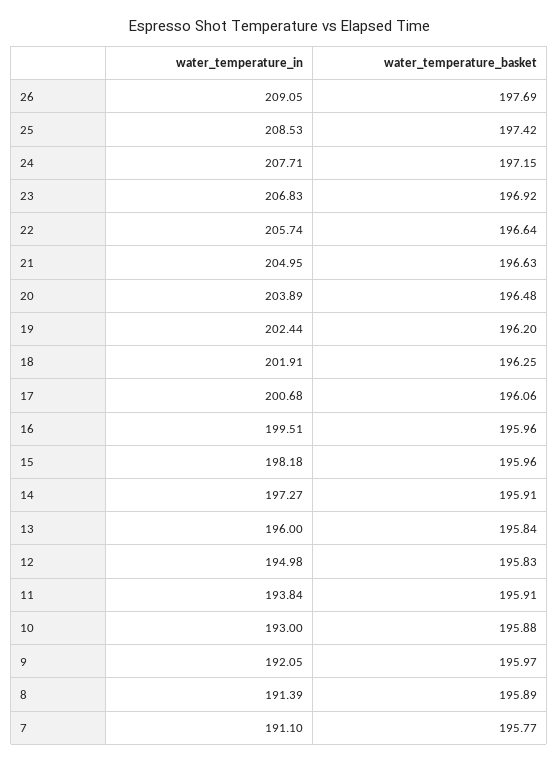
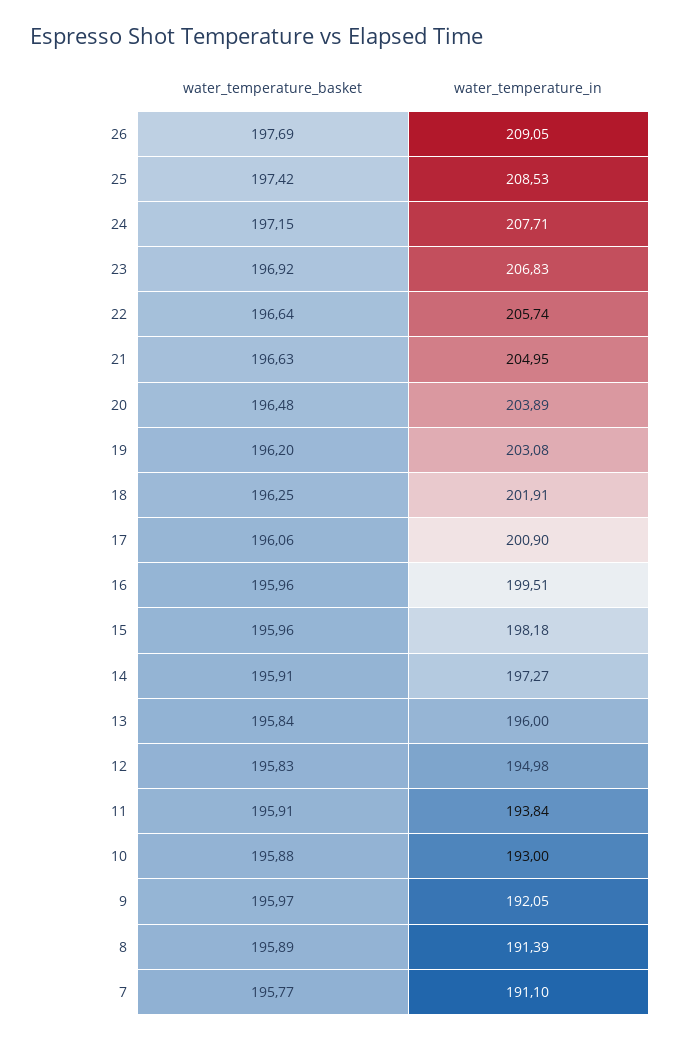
  {
    "water_temperature_in": {
      "26": 209.05,
      "25": 208.53,
      "24": 207.71,
      "23": 206.83,
      "22": 205.74,
      "21": 204.95,
      "20": 203.89,
-     "19": 202.44,
+     "19": 203.08,
      "18": 201.91,
-     "17": 200.68,
+     "17": 200.9,
      "16": 199.51,
      "15": 198.18,
      "14": 197.27,
      "13": 196,
      "12": 194.98,
      "11": 193.84,
      "10": 193,
      "9": 192.05,
      "8": 191.39,
      "7": 191.1
    },
    "water_temperature_basket": {
      "26": 197.69,
      "25": 197.42,
      "24": 197.15,
      "23": 196.92,
      "22": 196.64,
      "21": 196.63,
      "20": 196.48,
      "19": 196.2,
      "18": 196.25,
      "17": 196.06,
      "16": 195.96,
      "15": 195.96,
      "14": 195.91,
      "13": 195.84,
      "12": 195.83,
      "11": 195.91,
      "10": 195.88,
      "9": 195.97,
      "8": 195.89,
      "7": 195.77
    }
  }

